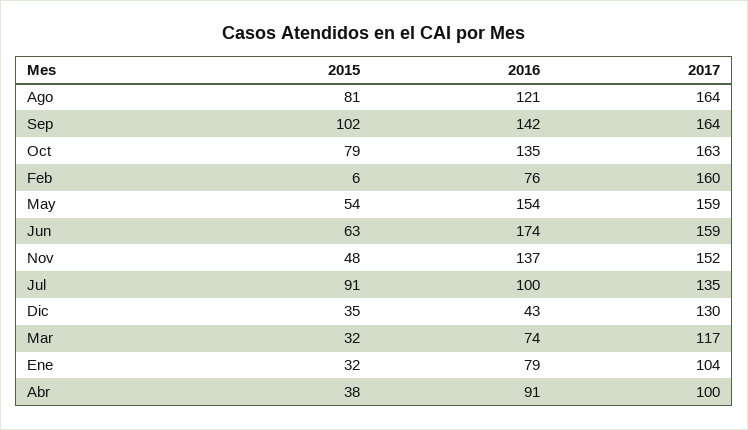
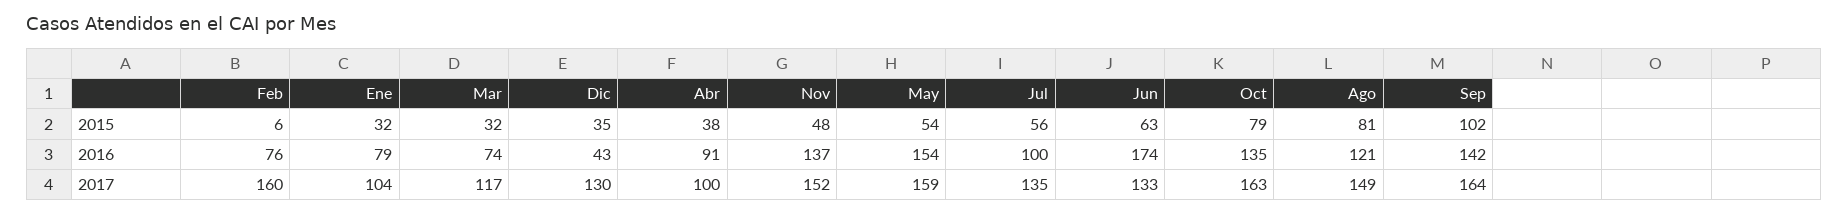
  {
    "2015": {
      "Ago": 81,
      "Sep": 102,
      "Oct": 79,
      "Feb": 6,
      "May": 54,
      "Jun": 63,
      "Nov": 48,
-     "Jul": 91,
+     "Jul": 56,
      "Dic": 35,
      "Mar": 32,
      "Ene": 32,
      "Abr": 38
    },
    "2016": {
      "Ago": 121,
      "Sep": 142,
      "Oct": 135,
      "Feb": 76,
      "May": 154,
      "Jun": 174,
      "Nov": 137,
      "Jul": 100,
      "Dic": 43,
      "Mar": 74,
      "Ene": 79,
      "Abr": 91
    },
    "2017": {
-     "Ago": 164,
+     "Ago": 149,
      "Sep": 164,
      "Oct": 163,
      "Feb": 160,
      "May": 159,
-     "Jun": 159,
+     "Jun": 133,
      "Nov": 152,
      "Jul": 135,
      "Dic": 130,
      "Mar": 117,
      "Ene": 104,
      "Abr": 100
    }
  }

